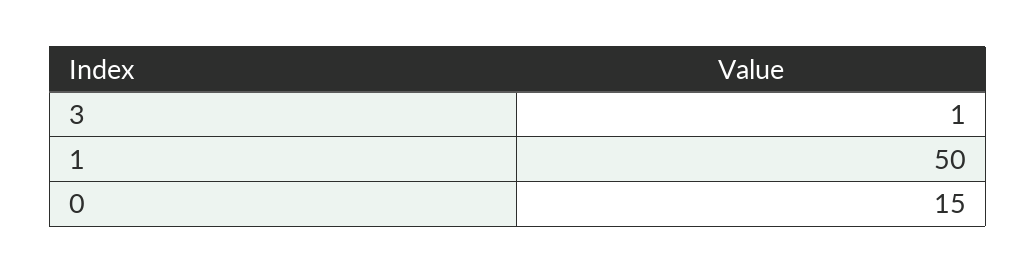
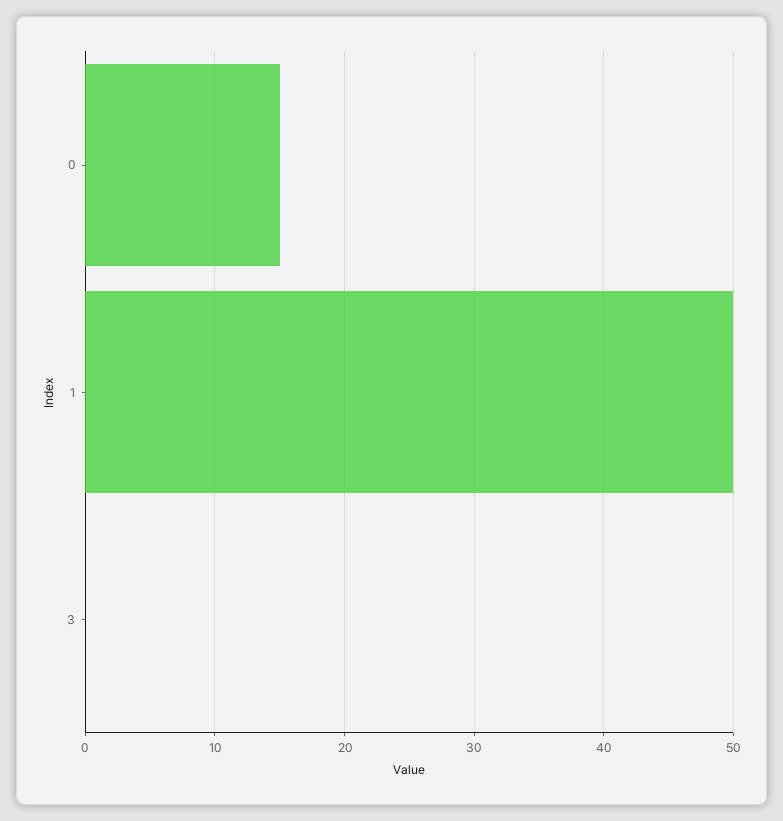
  {
-   "3": 1,
+   "3": 0,
    "1": 50,
    "0": 15
  }

